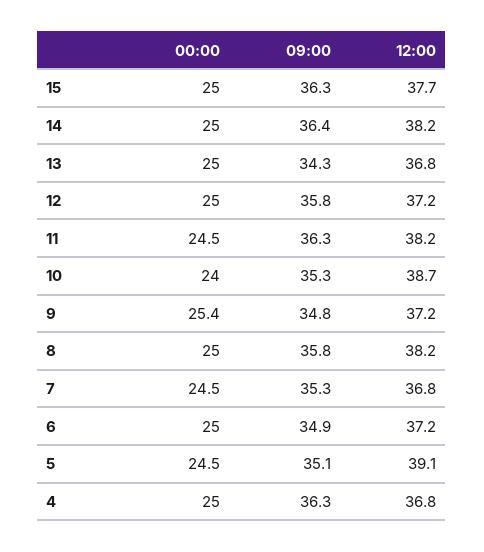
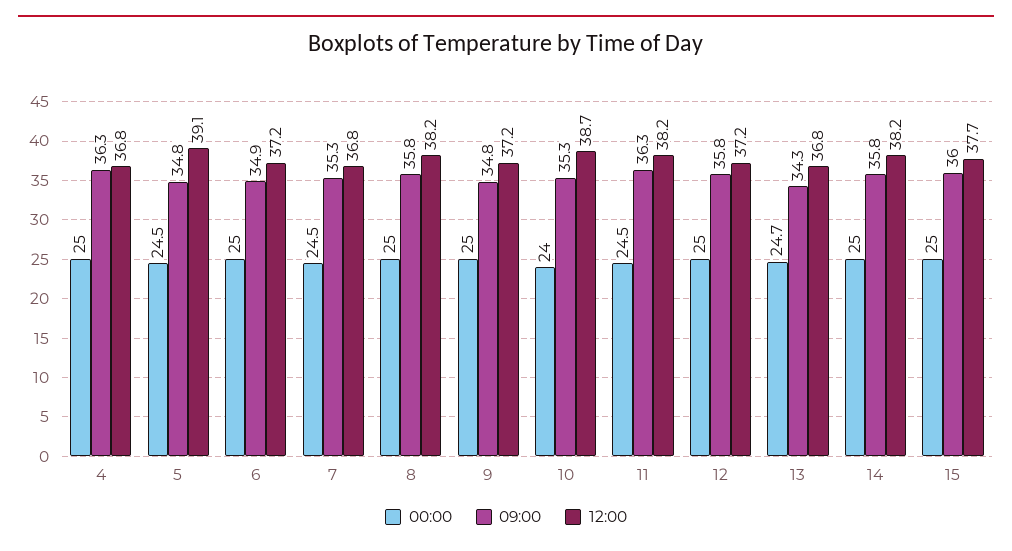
  {
    "00:00": {
      "15": 25,
      "14": 25,
-     "13": 25,
+     "13": 24.7,
      "12": 25,
      "11": 24.5,
      "10": 24,
-     "9": 25.4,
+     "9": 25,
      "8": 25,
      "7": 24.5,
      "6": 25,
      "5": 24.5,
      "4": 25
    },
    "09:00": {
-     "15": 36.3,
+     "15": 36,
-     "14": 36.4,
+     "14": 35.8,
      "13": 34.3,
      "12": 35.8,
      "11": 36.3,
      "10": 35.3,
      "9": 34.8,
      "8": 35.8,
      "7": 35.3,
      "6": 34.9,
-     "5": 35.1,
+     "5": 34.8,
      "4": 36.3
    },
    "12:00": {
      "15": 37.7,
      "14": 38.2,
      "13": 36.8,
      "12": 37.2,
      "11": 38.2,
      "10": 38.7,
      "9": 37.2,
      "8": 38.2,
      "7": 36.8,
      "6": 37.2,
      "5": 39.1,
      "4": 36.8
    }
  }

